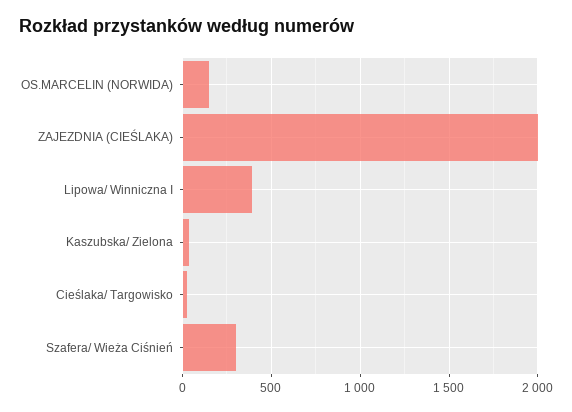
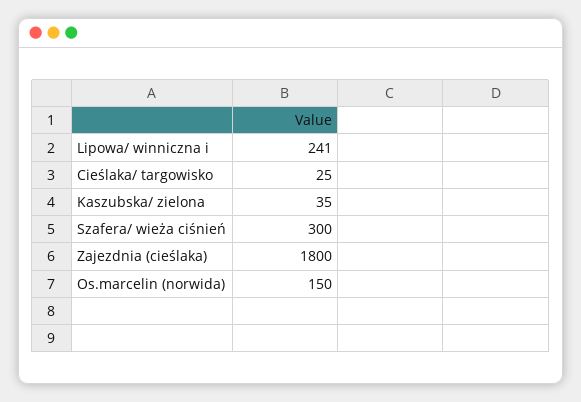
  {
    "OS.MARCELIN (NORWIDA)": 150,
-   "ZAJEZDNIA (CIEŚLAKA)": 2000,
+   "ZAJEZDNIA (CIEŚLAKA)": 1800,
-   "Lipowa/ Winniczna I": 400,
+   "Lipowa/ Winniczna I": 241,
    "Kaszubska/ Zielona": 35,
    "Cieślaka/ Targowisko": 25,
    "Szafera/ Wieża Ciśnień": 300
  }

